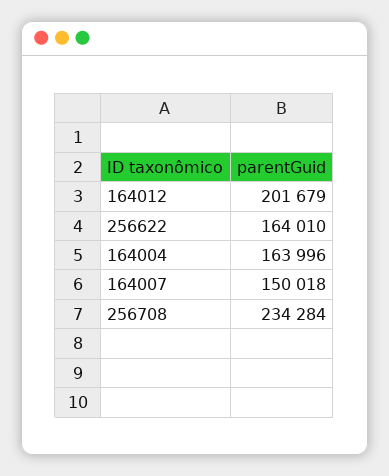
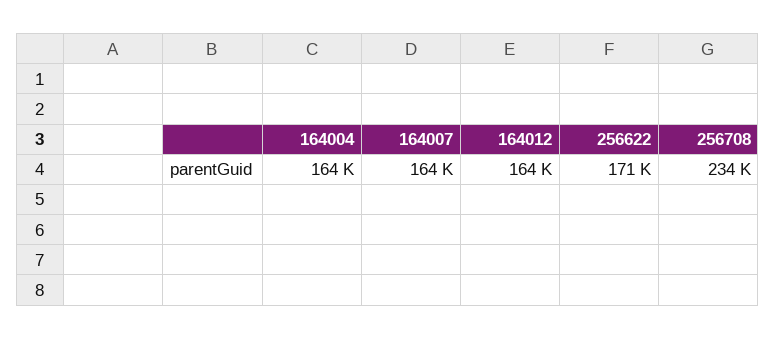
  {
-   "164012": 201679,
+   "164012": 164000,
-   "256622": 164010,
+   "256622": 171000,
    "164004": 163996,
-   "164007": 150018,
+   "164007": 164000,
    "256708": 234284
  }

